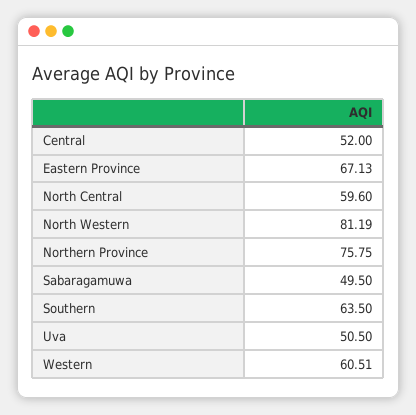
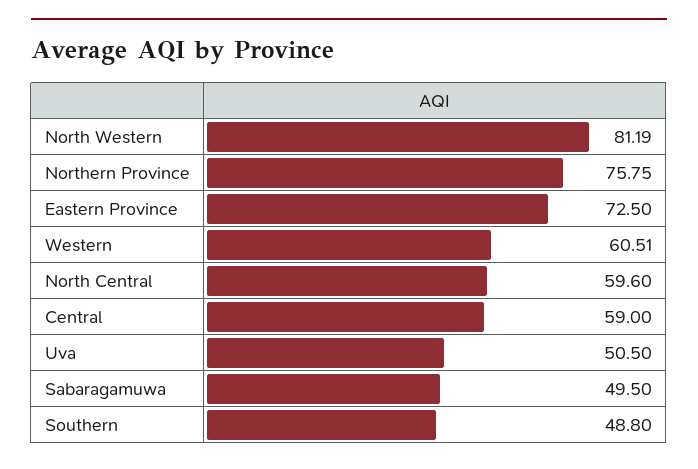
  {
-   "Central": 52,
+   "Central": 59,
-   "Eastern Province": 67.13,
+   "Eastern Province": 72.5,
    "North Central": 59.6,
    "North Western": 81.19,
    "Northern Province": 75.75,
    "Sabaragamuwa": 49.5,
-   "Southern": 63.5,
+   "Southern": 48.8,
    "Uva": 50.5,
    "Western": 60.51
  }

